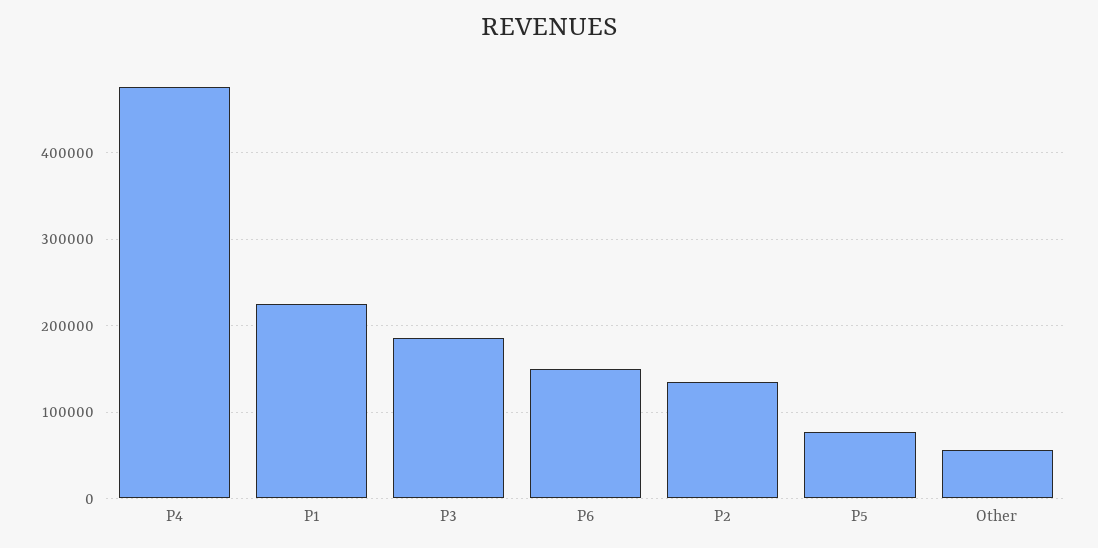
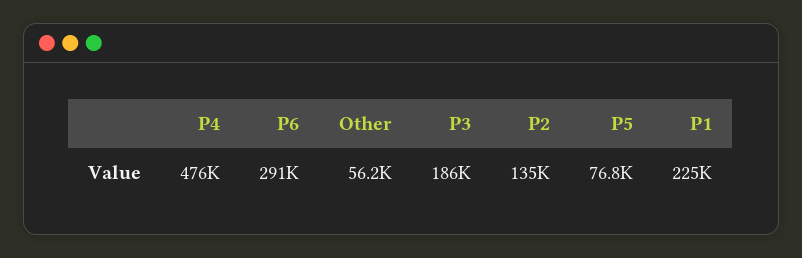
  {
    "P4": 476000,
    "P1": 225000,
    "P3": 186000,
-   "P6": 150000,
+   "P6": 291000,
    "P2": 135000,
    "P5": 76800,
    "Other": 56200
  }

